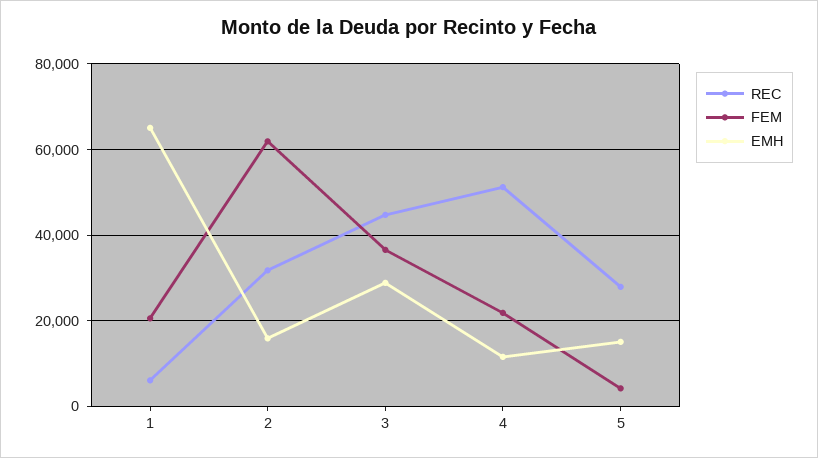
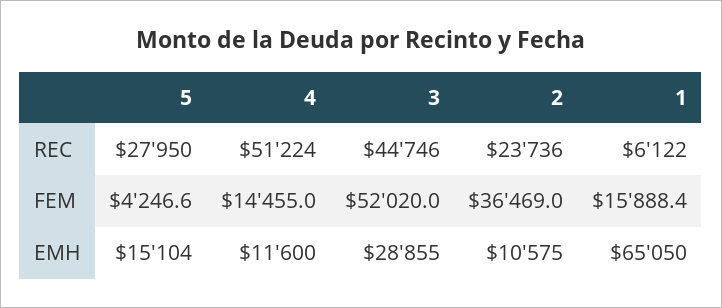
  {
    "REC": {
      "1": 6122,
-     "2": 32000,
+     "2": 23736,
      "3": 44746,
      "4": 51224,
      "5": 27950
    },
    "FEM": {
-     "1": 20000,
+     "1": 15888.4,
-     "2": 62000,
+     "2": 36469,
-     "3": 36000,
+     "3": 52020,
-     "4": 22000,
+     "4": 14455,
      "5": 4246.6
    },
    "EMH": {
      "1": 65050,
-     "2": 16000,
+     "2": 10575,
      "3": 28855,
      "4": 11600,
      "5": 15104
    }
  }

